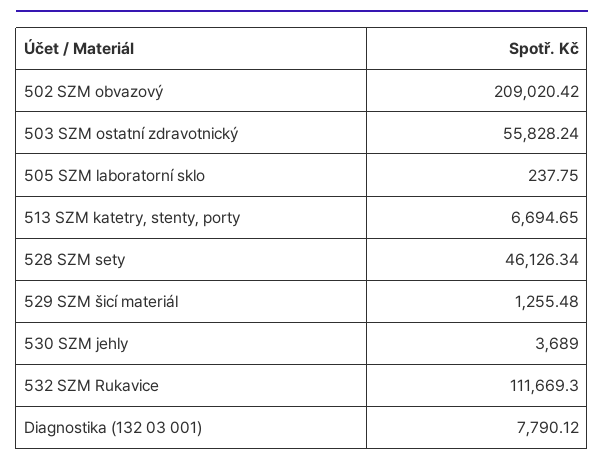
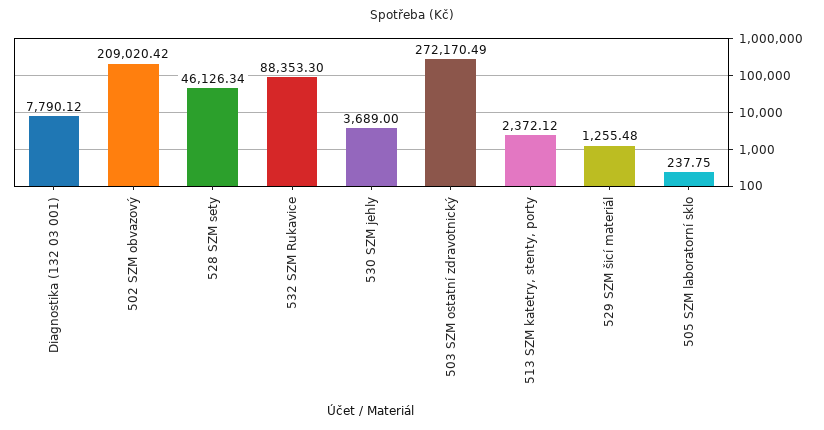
  {
    "502 SZM obvazový": 209020.42,
-   "503 SZM ostatní zdravotnický": 55828.24,
+   "503 SZM ostatní zdravotnický": 272170.49,
    "505 SZM laboratorní sklo": 237.75,
-   "513 SZM katetry, stenty, porty": 6694.65,
+   "513 SZM katetry, stenty, porty": 2372.12,
    "528 SZM sety": 46126.34,
    "529 SZM šicí materiál": 1255.48,
    "530 SZM jehly": 3689,
-   "532 SZM Rukavice": 111669.3,
+   "532 SZM Rukavice": 88353.3,
    "Diagnostika (132 03 001)": 7790.12
  }

